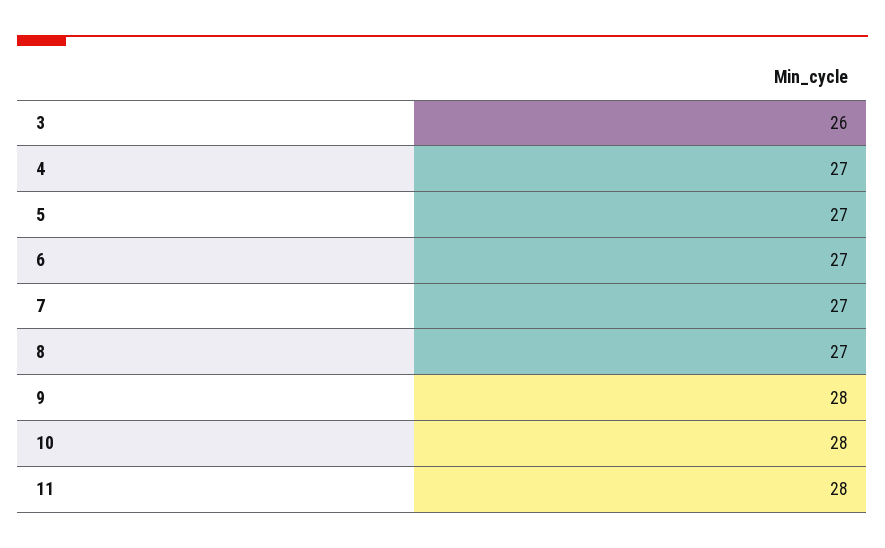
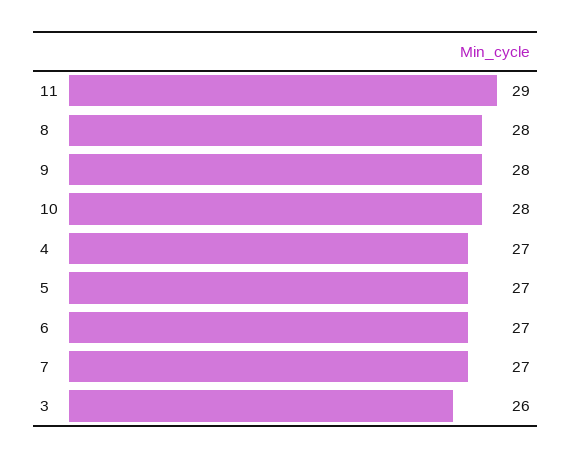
  {
    "3": 26,
    "4": 27,
    "5": 27,
    "6": 27,
    "7": 27,
-   "8": 27,
+   "8": 28,
    "9": 28,
    "10": 28,
-   "11": 28
+   "11": 29
  }

